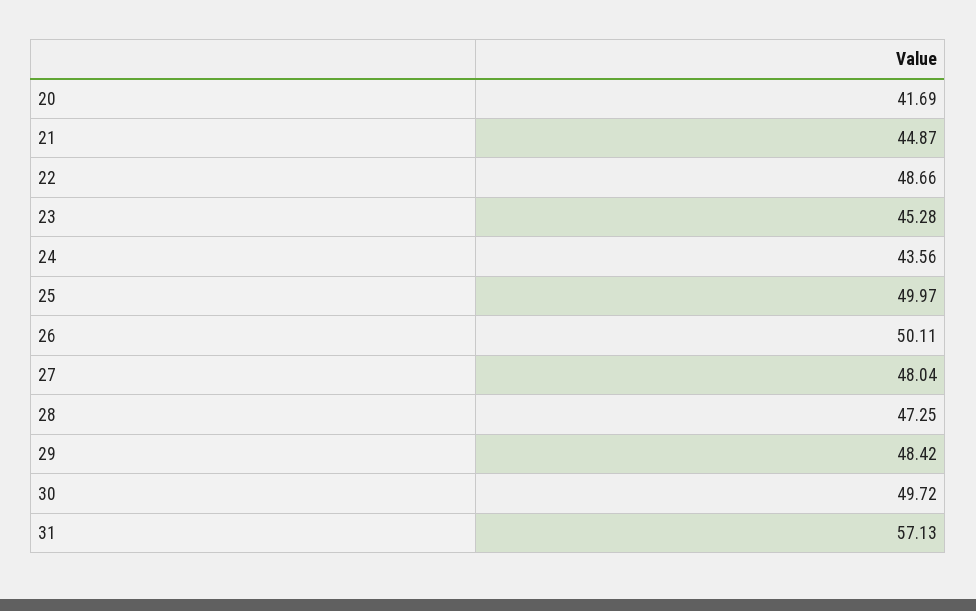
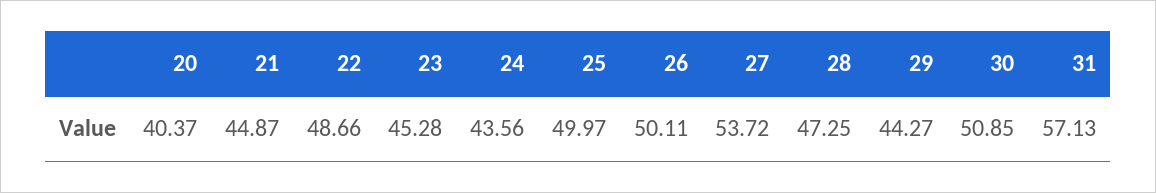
  {
-   "20": 41.69,
+   "20": 40.37,
    "21": 44.87,
    "22": 48.66,
    "23": 45.28,
    "24": 43.56,
    "25": 49.97,
    "26": 50.11,
-   "27": 48.04,
+   "27": 53.72,
    "28": 47.25,
-   "29": 48.42,
+   "29": 44.27,
-   "30": 49.72,
+   "30": 50.85,
    "31": 57.13
  }

